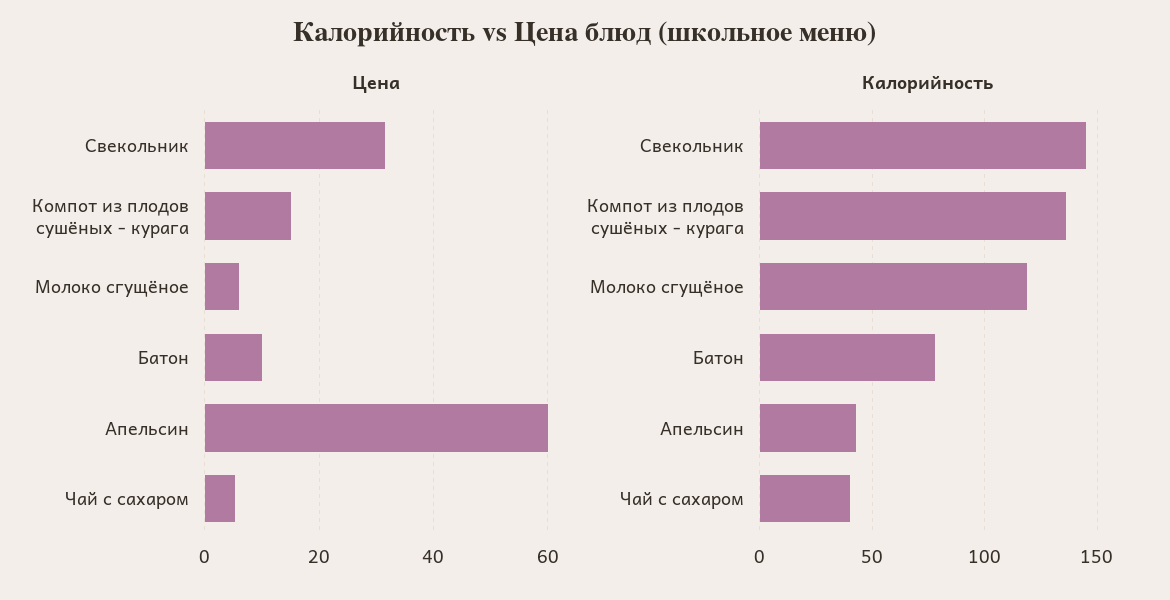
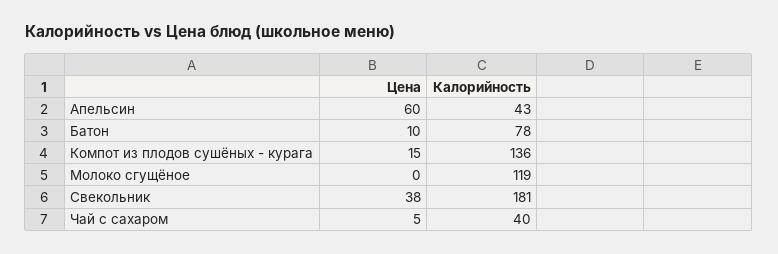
  {
    "Цена": {
-     "Свекольник": 32,
+     "Свекольник": 38,
      "Компот из плодов сушёных - курага": 15,
-     "Молоко сгущёное": 6,
+     "Молоко сгущёное": 0,
      "Батон": 10,
      "Апельсин": 60,
      "Чай с сахаром": 5
    },
    "Калорийность": {
-     "Свекольник": 145,
+     "Свекольник": 181,
      "Компот из плодов сушёных - курага": 136,
      "Молоко сгущёное": 119,
      "Батон": 78,
      "Апельсин": 43,
      "Чай с сахаром": 40
    }
  }

